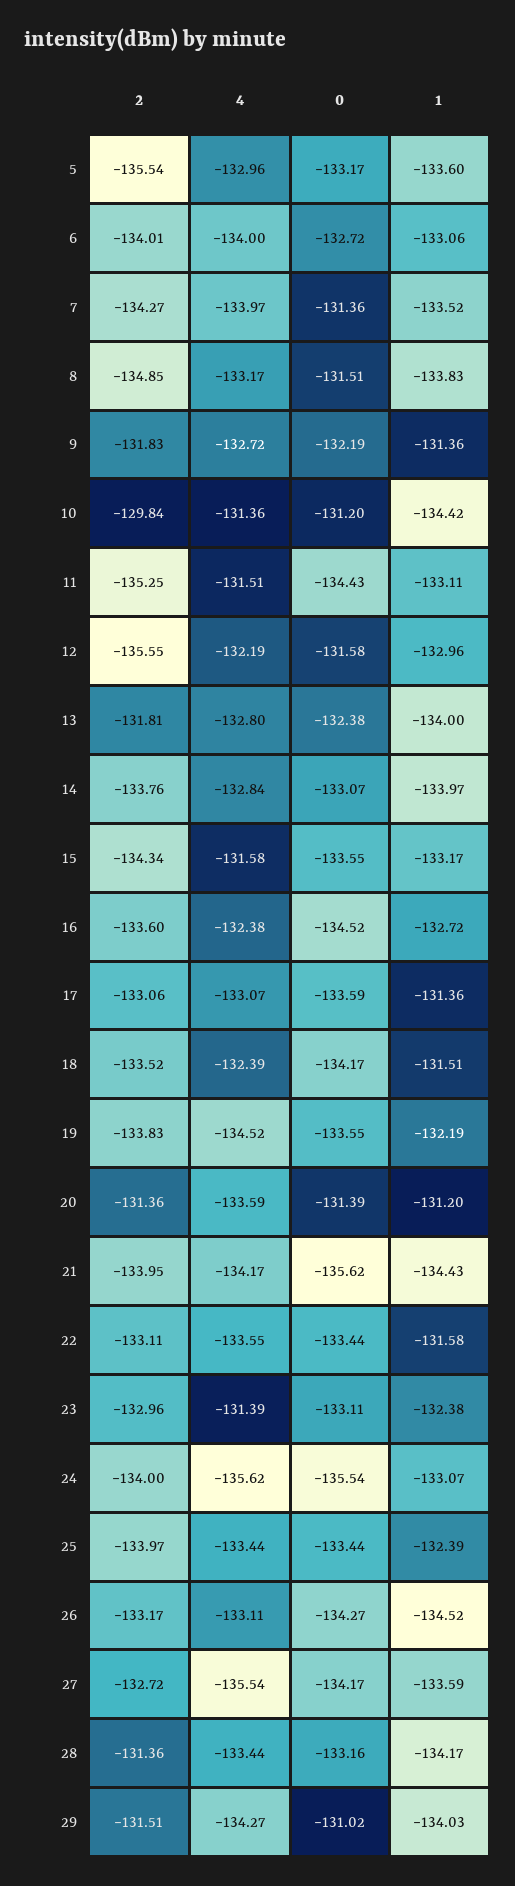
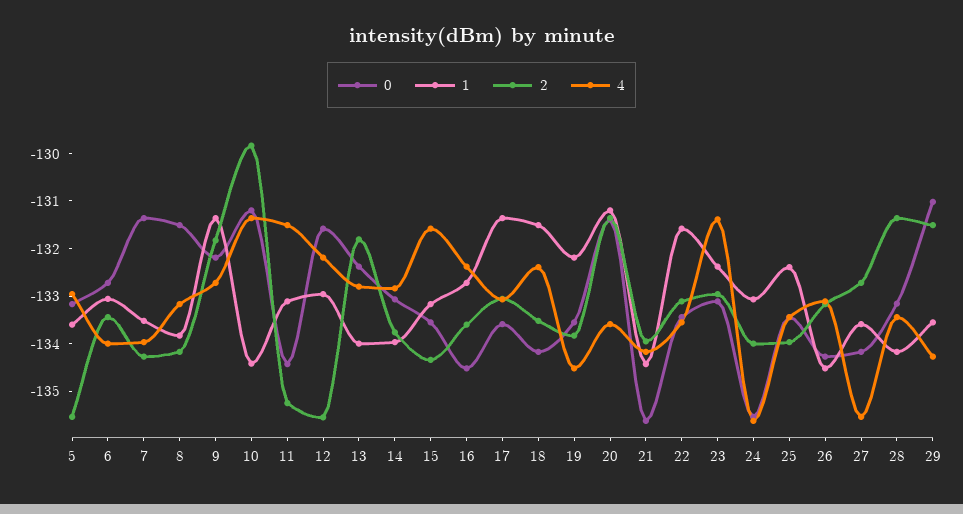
  {
    "2": {
      "5": -135.54,
-     "6": -134.01,
+     "6": -133.4,
      "7": -134.27,
-     "8": -134.85,
+     "8": -134.2,
      "9": -131.83,
      "10": -129.84,
      "11": -135.25,
      "12": -135.55,
      "13": -131.81,
      "14": -133.76,
      "15": -134.34,
      "16": -133.6,
      "17": -133.06,
      "18": -133.52,
      "19": -133.83,
      "20": -131.36,
      "21": -133.95,
      "22": -133.11,
      "23": -132.96,
      "24": -134,
      "25": -133.97,
      "26": -133.17,
      "27": -132.72,
      "28": -131.36,
      "29": -131.51
    },
    "4": {
      "5": -132.96,
      "6": -134,
      "7": -133.97,
      "8": -133.17,
      "9": -132.72,
      "10": -131.36,
      "11": -131.51,
      "12": -132.19,
      "13": -132.8,
      "14": -132.84,
      "15": -131.58,
      "16": -132.38,
      "17": -133.07,
      "18": -132.39,
      "19": -134.52,
      "20": -133.59,
      "21": -134.17,
      "22": -133.55,
      "23": -131.39,
      "24": -135.62,
      "25": -133.44,
      "26": -133.11,
      "27": -135.54,
      "28": -133.44,
      "29": -134.27
    },
    "0": {
      "5": -133.17,
      "6": -132.72,
      "7": -131.36,
      "8": -131.51,
      "9": -132.19,
      "10": -131.2,
      "11": -134.43,
      "12": -131.58,
      "13": -132.38,
      "14": -133.07,
      "15": -133.55,
      "16": -134.52,
      "17": -133.59,
      "18": -134.17,
      "19": -133.55,
      "20": -131.39,
      "21": -135.62,
      "22": -133.44,
      "23": -133.11,
      "24": -135.54,
      "25": -133.44,
      "26": -134.27,
      "27": -134.17,
      "28": -133.16,
      "29": -131.02
    },
    "1": {
      "5": -133.6,
      "6": -133.06,
      "7": -133.52,
      "8": -133.83,
      "9": -131.36,
      "10": -134.42,
      "11": -133.11,
      "12": -132.96,
      "13": -134,
      "14": -133.97,
      "15": -133.17,
      "16": -132.72,
      "17": -131.36,
      "18": -131.51,
      "19": -132.19,
      "20": -131.2,
      "21": -134.43,
      "22": -131.58,
      "23": -132.38,
      "24": -133.07,
      "25": -132.39,
      "26": -134.52,
      "27": -133.59,
      "28": -134.17,
-     "29": -134.03
+     "29": -133.6
    }
  }

